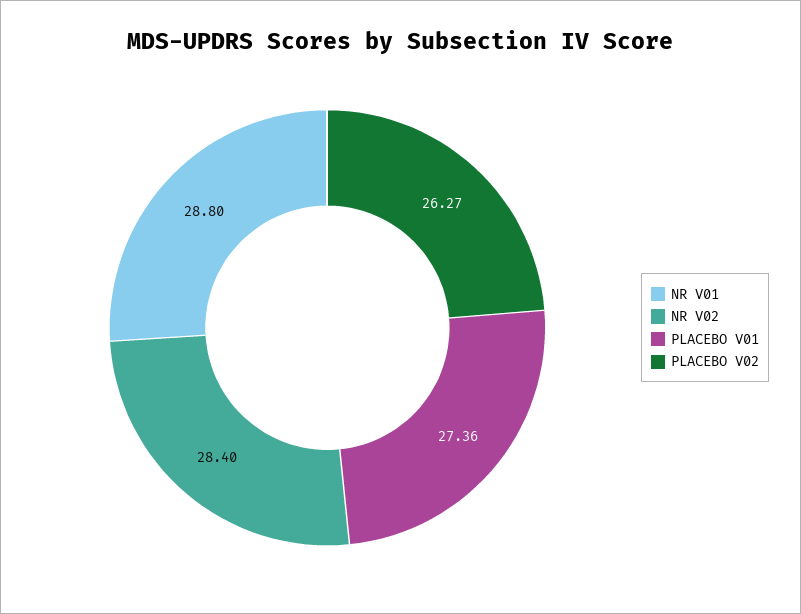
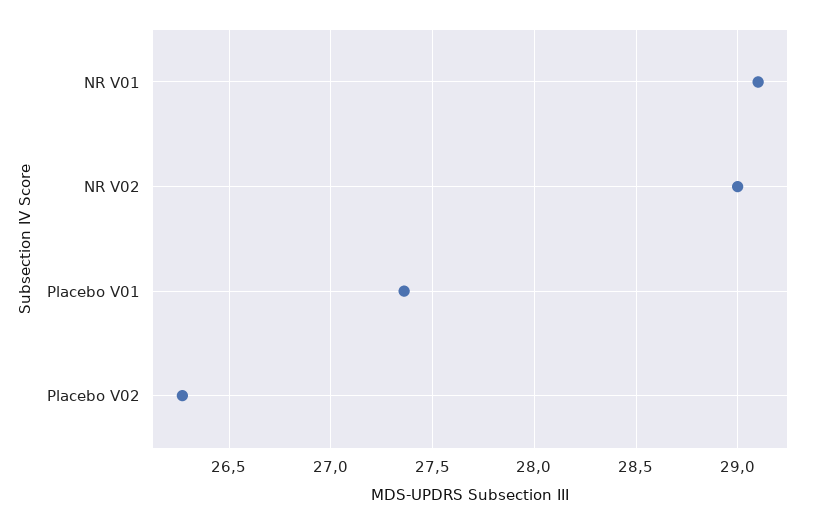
  {
-   "NR V01": 28.8,
+   "NR V01": 29.1,
-   "NR V02": 28.4,
+   "NR V02": 29,
    "PLACEBO V01": 27.36,
    "PLACEBO V02": 26.27
  }

